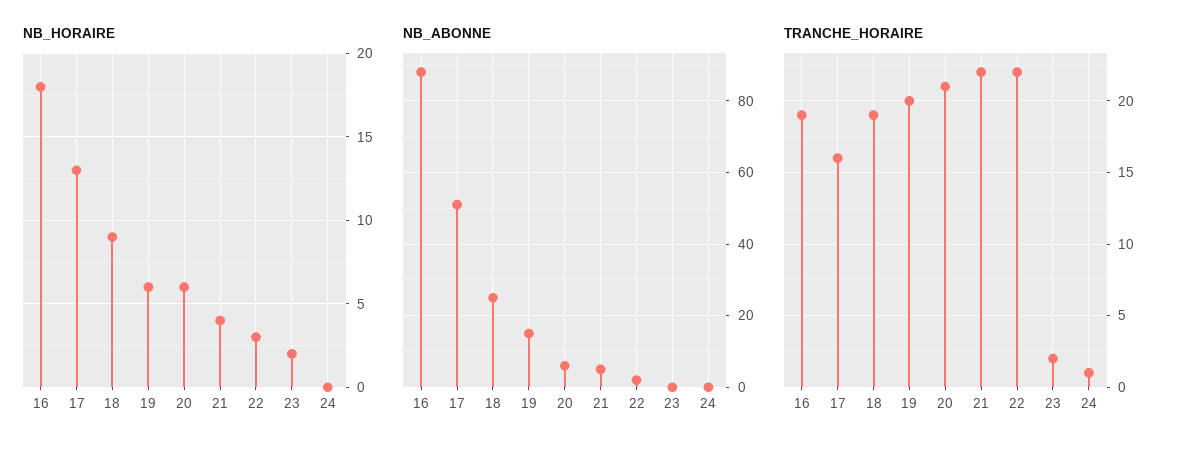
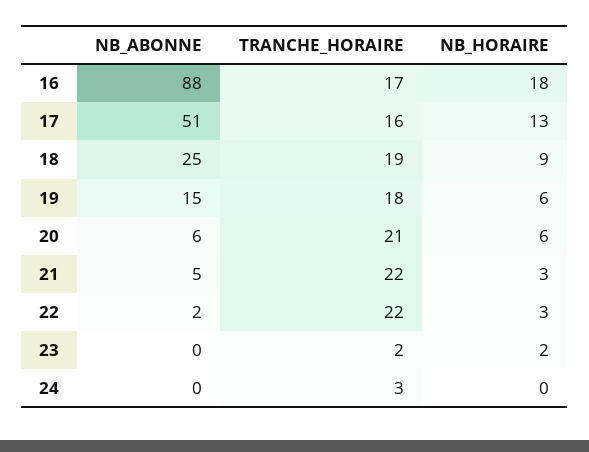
  {
    "NB_HORAIRE": {
      "16": 18,
      "17": 13,
      "18": 9,
      "19": 6,
      "20": 6,
-     "21": 4,
+     "21": 3,
      "22": 3,
      "23": 2,
      "24": 0
    },
    "NB_ABONNE": {
      "16": 88,
      "17": 51,
      "18": 25,
      "19": 15,
      "20": 6,
      "21": 5,
      "22": 2,
      "23": 0,
      "24": 0
    },
    "TRANCHE_HORAIRE": {
-     "16": 19,
+     "16": 17,
      "17": 16,
      "18": 19,
-     "19": 20,
+     "19": 18,
      "20": 21,
      "21": 22,
      "22": 22,
      "23": 2,
-     "24": 1
+     "24": 3
    }
  }

